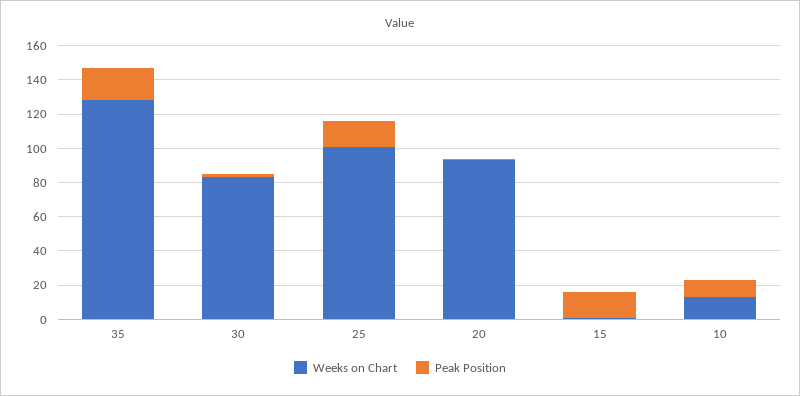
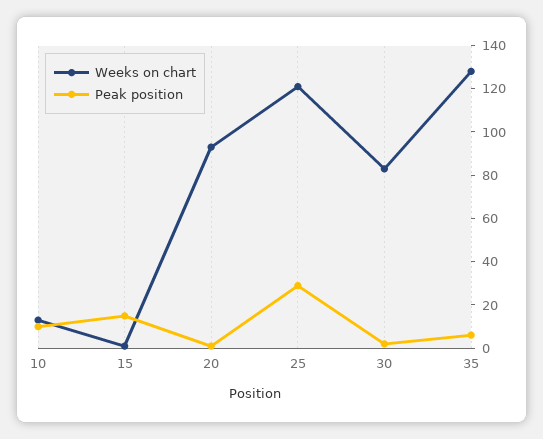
  {
    "Weeks on Chart": {
      "35": 130,
      "30": 85,
-     "25": 100,
+     "25": 120,
      "20": 95,
      "15": 0,
      "10": 15
    },
    "Peak Position": {
-     "35": 20,
+     "35": 5,
      "30": 0,
-     "25": 15,
+     "25": 30,
      "20": 0,
      "15": 15,
      "10": 10
    }
  }

